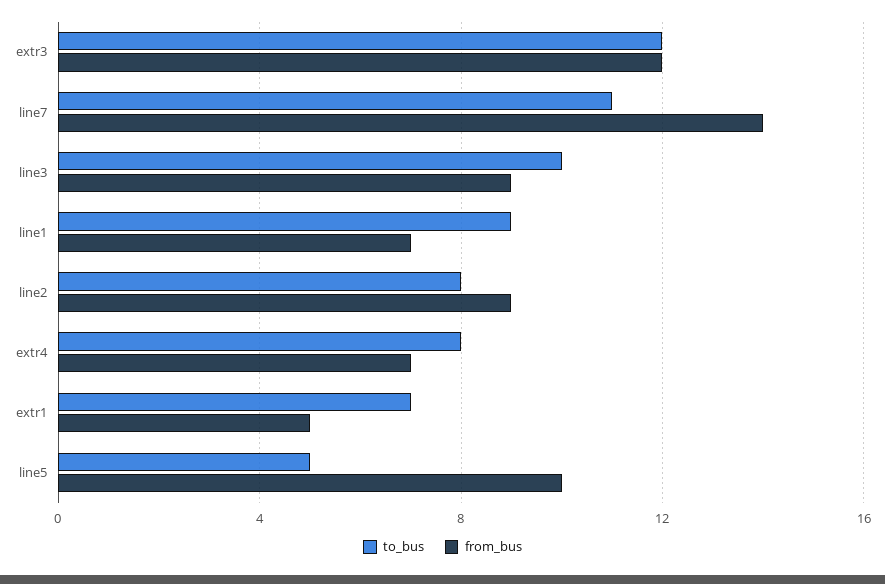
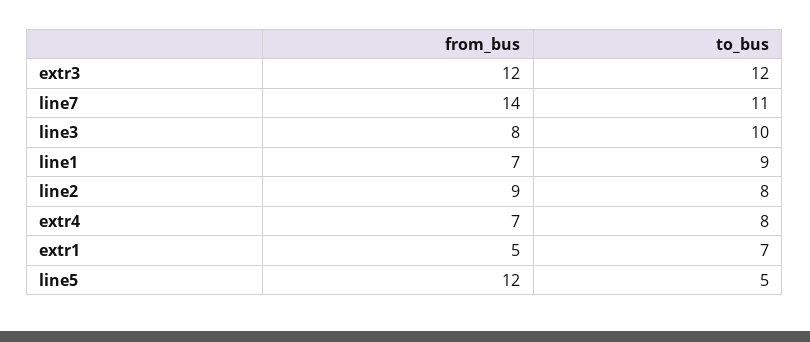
  {
    "to_bus": {
      "extr3": 12,
      "line7": 11,
      "line3": 10,
      "line1": 9,
      "line2": 8,
      "extr4": 8,
      "extr1": 7,
      "line5": 5
    },
    "from_bus": {
      "extr3": 12,
      "line7": 14,
-     "line3": 9,
+     "line3": 8,
      "line1": 7,
      "line2": 9,
      "extr4": 7,
      "extr1": 5,
-     "line5": 10
+     "line5": 12
    }
  }

